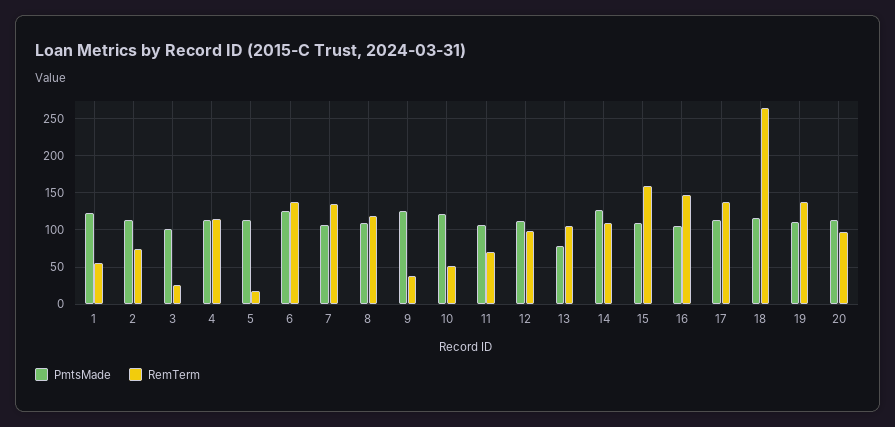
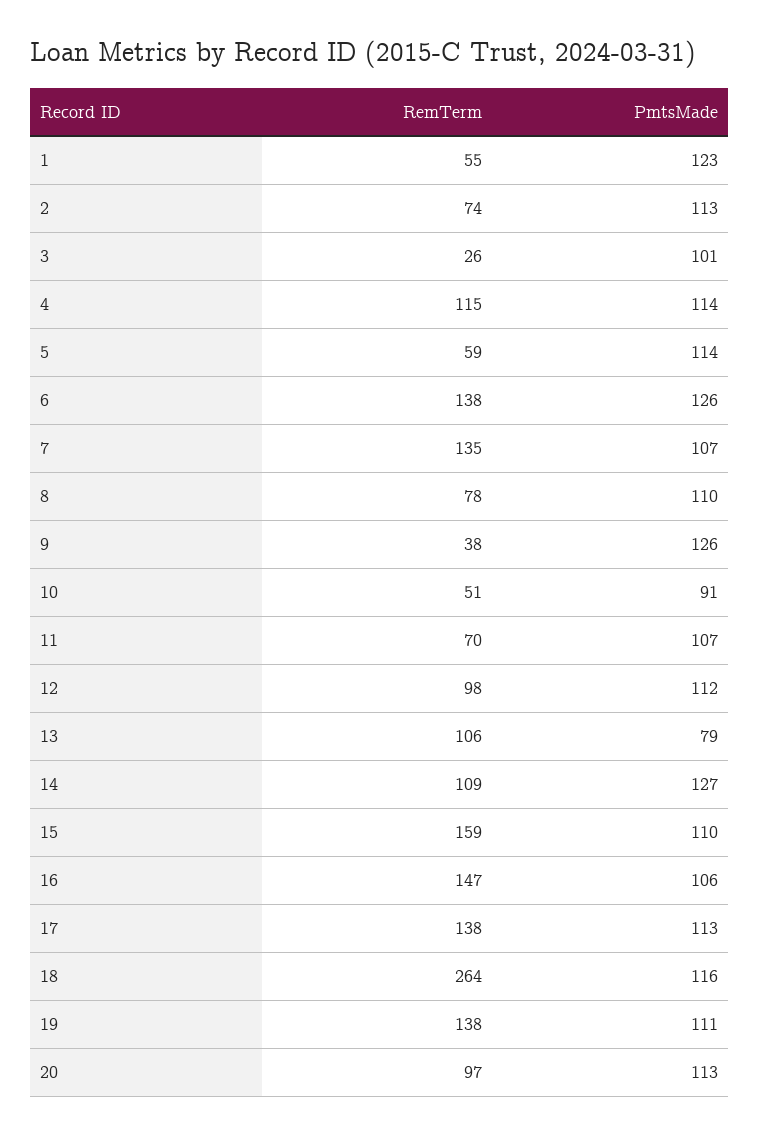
  {
    "PmtsMade": {
      "1": 123,
      "2": 113,
      "3": 101,
      "4": 114,
      "5": 114,
      "6": 126,
      "7": 107,
      "8": 110,
      "9": 126,
-     "10": 120,
+     "10": 91,
      "11": 107,
      "12": 112,
      "13": 79,
      "14": 127,
      "15": 110,
      "16": 106,
      "17": 113,
      "18": 116,
      "19": 111,
      "20": 113
    },
    "RemTerm": {
      "1": 55,
      "2": 74,
      "3": 26,
      "4": 115,
-     "5": 20,
+     "5": 59,
      "6": 138,
      "7": 135,
-     "8": 120,
+     "8": 78,
      "9": 38,
      "10": 51,
      "11": 70,
      "12": 98,
      "13": 106,
      "14": 109,
      "15": 159,
      "16": 147,
      "17": 138,
      "18": 264,
      "19": 138,
      "20": 97
    }
  }

